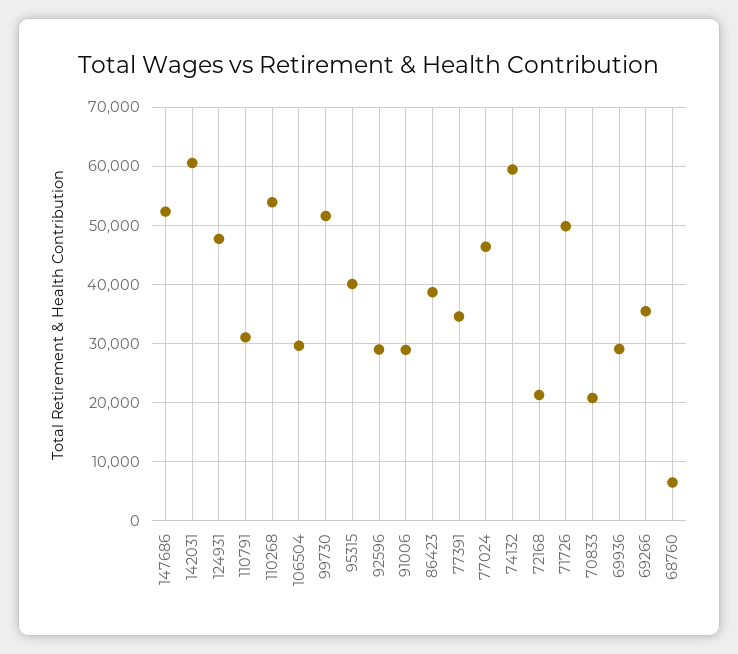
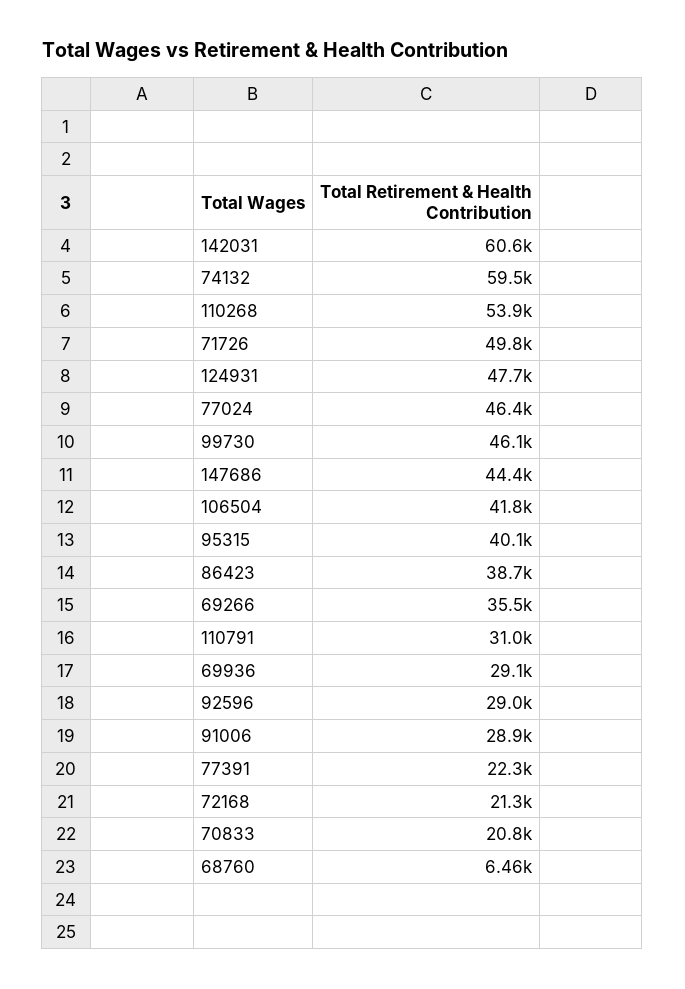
  {
-   "147686": 52000,
+   "147686": 44400,
    "142031": 60600,
    "124931": 47700,
    "110791": 31000,
    "110268": 53900,
-   "106504": 30000,
+   "106504": 41800,
-   "99730": 52000,
+   "99730": 46100,
    "95315": 40100,
    "92596": 29000,
    "91006": 28900,
    "86423": 38700,
-   "77391": 34000,
+   "77391": 22300,
    "77024": 46400,
    "74132": 59500,
    "72168": 21300,
    "71726": 49800,
    "70833": 20800,
    "69936": 29100,
    "69266": 35500,
    "68760": 6460
  }

